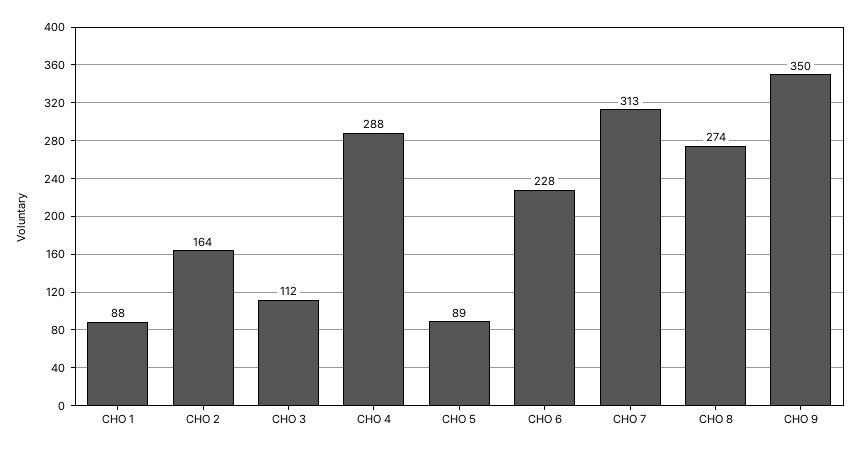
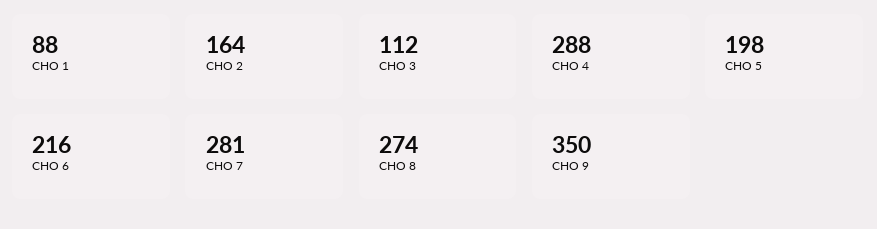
  {
    "CHO 1": 88,
    "CHO 2": 164,
    "CHO 3": 112,
    "CHO 4": 288,
-   "CHO 5": 89,
+   "CHO 5": 198,
-   "CHO 6": 228,
+   "CHO 6": 216,
-   "CHO 7": 313,
+   "CHO 7": 281,
    "CHO 8": 274,
    "CHO 9": 350
  }

